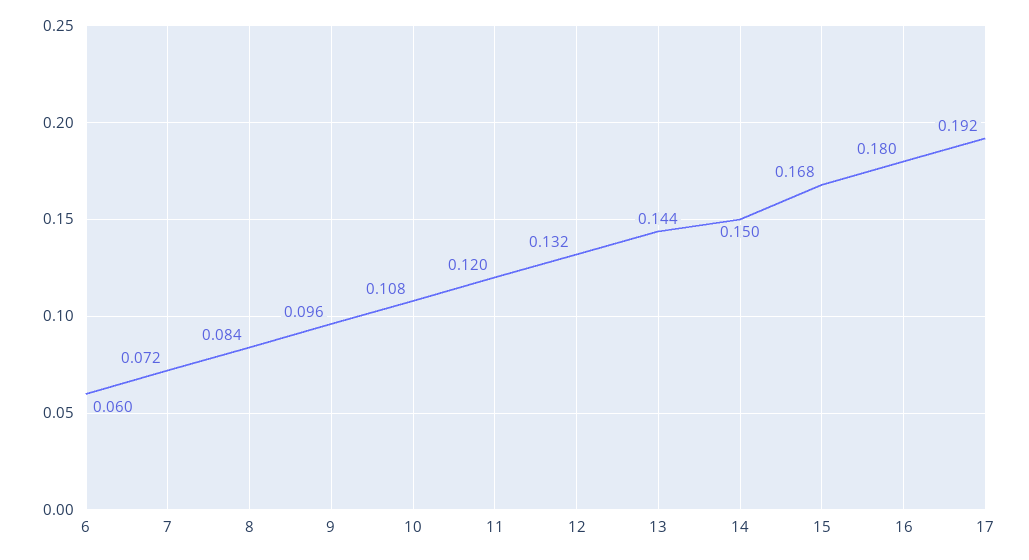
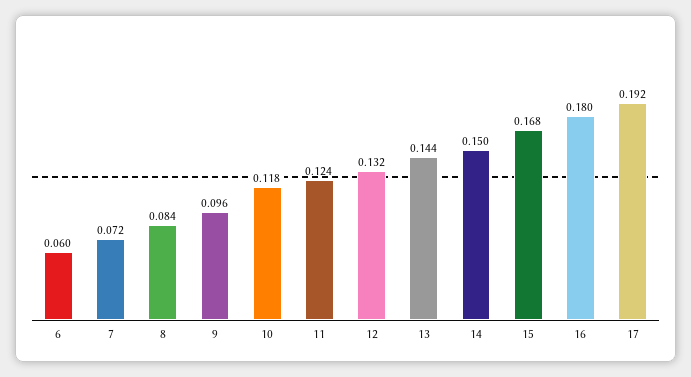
  {
    "6": 0.06,
    "7": 0.072,
    "8": 0.084,
    "9": 0.096,
-   "10": 0.108,
+   "10": 0.118,
-   "11": 0.12,
+   "11": 0.124,
    "12": 0.132,
    "13": 0.144,
    "14": 0.15,
    "15": 0.168,
    "16": 0.18,
    "17": 0.192
  }

